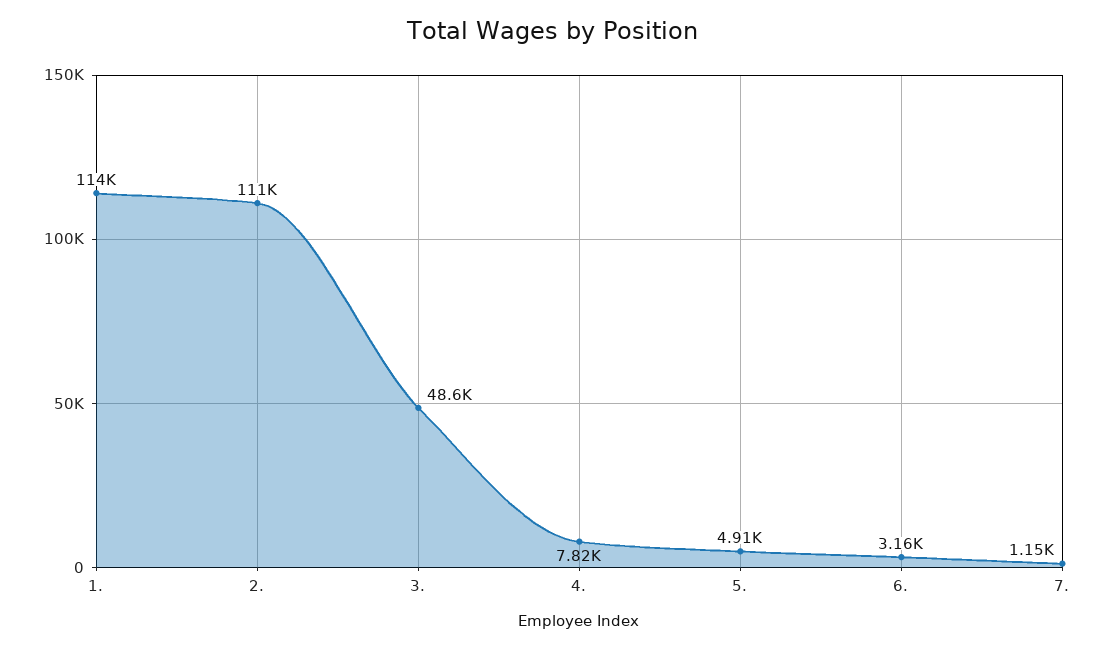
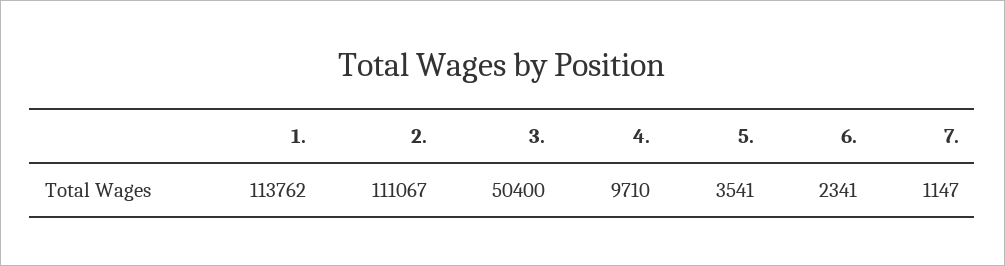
  {
    "1.": 113762,
    "2.": 111067,
-   "3.": 48600,
+   "3.": 50400,
-   "4.": 7820,
+   "4.": 9710,
-   "5.": 4910,
+   "5.": 3541,
-   "6.": 3160,
+   "6.": 2341,
    "7.": 1147
  }

